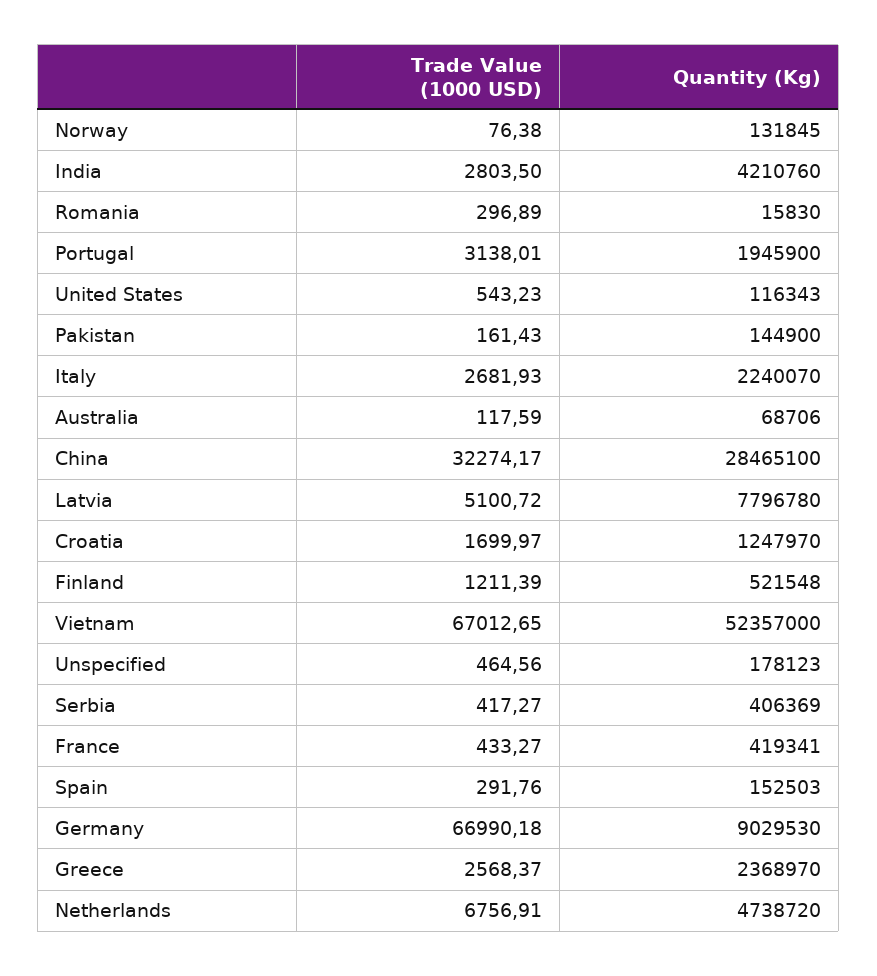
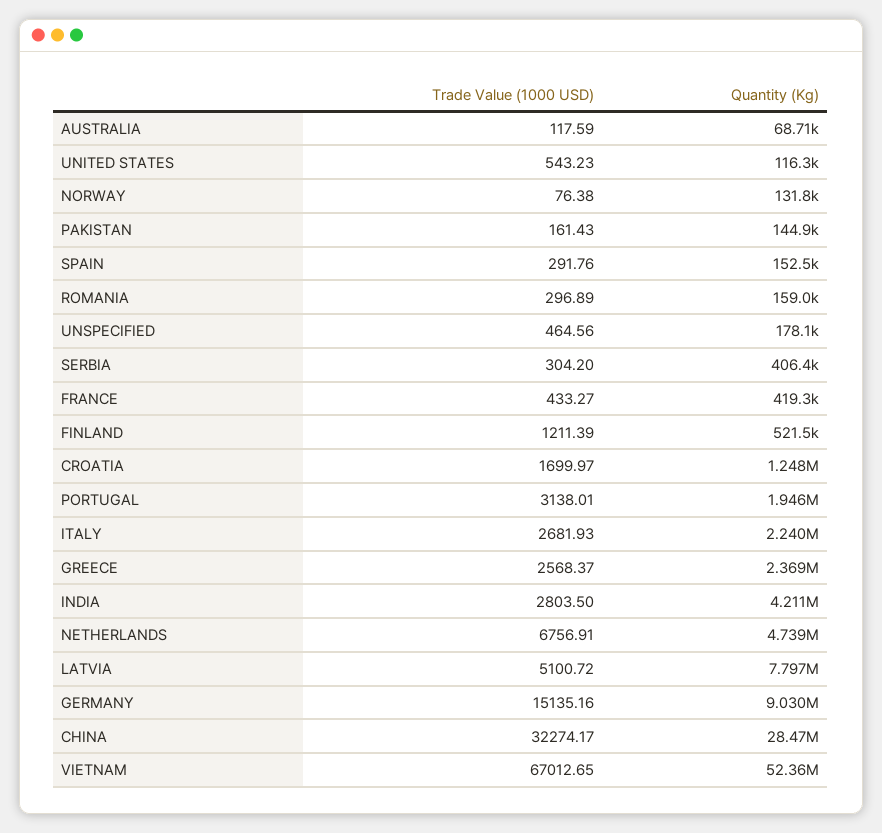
  {
    "Trade Value (1000 USD)": {
      "Norway": 76.38,
      "India": 2803.5,
      "Romania": 296.89,
      "Portugal": 3138.01,
      "United States": 543.23,
      "Pakistan": 161.43,
      "Italy": 2681.93,
      "Australia": 117.59,
      "China": 32274.17,
      "Latvia": 5100.72,
      "Croatia": 1699.97,
      "Finland": 1211.39,
      "Vietnam": 67012.65,
      "Unspecified": 464.56,
-     "Serbia": 417.27,
+     "Serbia": 304.2,
      "France": 433.27,
      "Spain": 291.76,
-     "Germany": 66990.18,
+     "Germany": 15135.16,
      "Greece": 2568.37,
      "Netherlands": 6756.91
    },
    "Quantity (Kg)": {
      "Norway": 131845,
      "India": 4210760,
-     "Romania": 15830,
+     "Romania": 159000,
      "Portugal": 1945900,
      "United States": 116343,
      "Pakistan": 144900,
      "Italy": 2240070,
      "Australia": 68706,
      "China": 28465100,
      "Latvia": 7796780,
      "Croatia": 1247970,
      "Finland": 521548,
      "Vietnam": 52357000,
      "Unspecified": 178123,
      "Serbia": 406369,
      "France": 419341,
      "Spain": 152503,
      "Germany": 9029530,
      "Greece": 2368970,
      "Netherlands": 4738720
    }
  }

